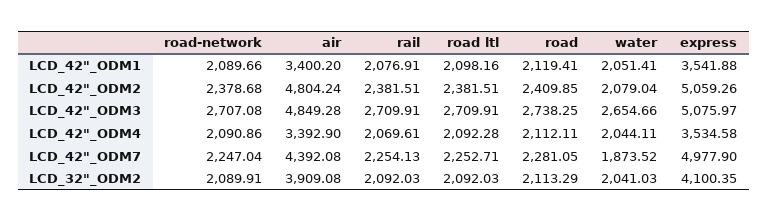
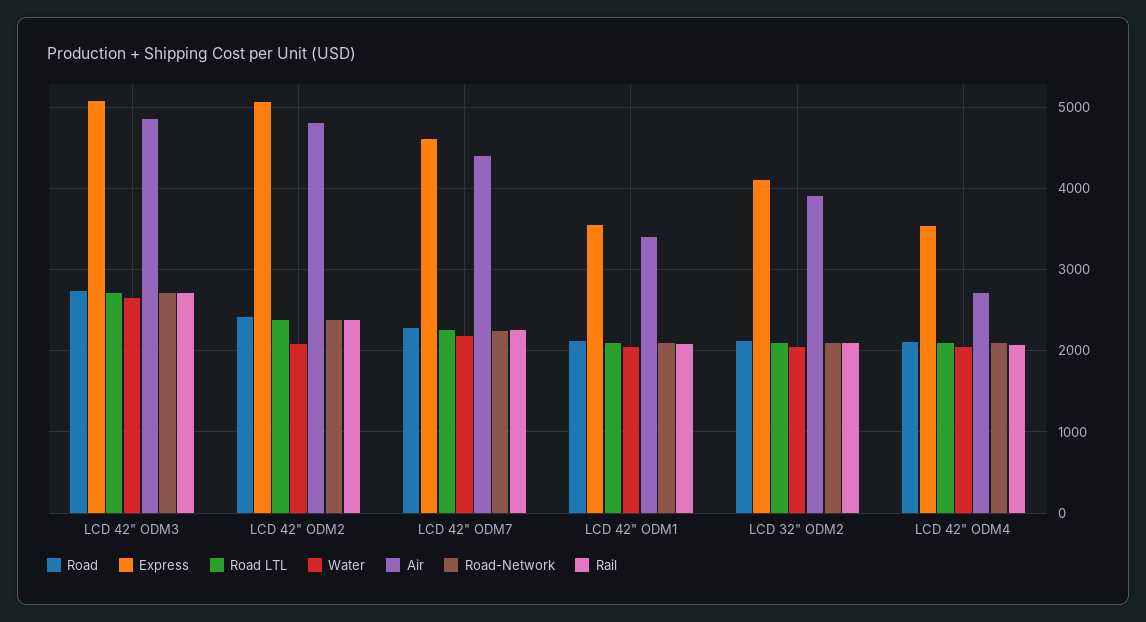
  {
    "road-network": {
      "LCD_42\"_ODM1": 2089.66,
      "LCD_42\"_ODM2": 2378.68,
      "LCD_42\"_ODM3": 2707.08,
      "LCD_42\"_ODM4": 2090.86,
      "LCD_42\"_ODM7": 2247.04,
      "LCD_32\"_ODM2": 2089.91
    },
    "air": {
      "LCD_42\"_ODM1": 3400.2,
      "LCD_42\"_ODM2": 4804.24,
      "LCD_42\"_ODM3": 4849.28,
-     "LCD_42\"_ODM4": 3392.9,
+     "LCD_42\"_ODM4": 2700,
      "LCD_42\"_ODM7": 4392.08,
      "LCD_32\"_ODM2": 3909.08
    },
    "rail": {
      "LCD_42\"_ODM1": 2076.91,
      "LCD_42\"_ODM2": 2381.51,
      "LCD_42\"_ODM3": 2709.91,
      "LCD_42\"_ODM4": 2069.61,
      "LCD_42\"_ODM7": 2254.13,
      "LCD_32\"_ODM2": 2092.03
    },
    "road ltl": {
      "LCD_42\"_ODM1": 2098.16,
      "LCD_42\"_ODM2": 2381.51,
      "LCD_42\"_ODM3": 2709.91,
      "LCD_42\"_ODM4": 2092.28,
      "LCD_42\"_ODM7": 2252.71,
      "LCD_32\"_ODM2": 2092.03
    },
    "road": {
      "LCD_42\"_ODM1": 2119.41,
      "LCD_42\"_ODM2": 2409.85,
      "LCD_42\"_ODM3": 2738.25,
      "LCD_42\"_ODM4": 2112.11,
      "LCD_42\"_ODM7": 2281.05,
      "LCD_32\"_ODM2": 2113.29
    },
    "water": {
      "LCD_42\"_ODM1": 2051.41,
      "LCD_42\"_ODM2": 2079.04,
      "LCD_42\"_ODM3": 2654.66,
      "LCD_42\"_ODM4": 2044.11,
-     "LCD_42\"_ODM7": 1873.52,
+     "LCD_42\"_ODM7": 2200,
      "LCD_32\"_ODM2": 2041.03
    },
    "express": {
      "LCD_42\"_ODM1": 3541.88,
      "LCD_42\"_ODM2": 5059.26,
      "LCD_42\"_ODM3": 5075.97,
      "LCD_42\"_ODM4": 3534.58,
-     "LCD_42\"_ODM7": 4977.9,
+     "LCD_42\"_ODM7": 4600,
      "LCD_32\"_ODM2": 4100.35
    }
  }

